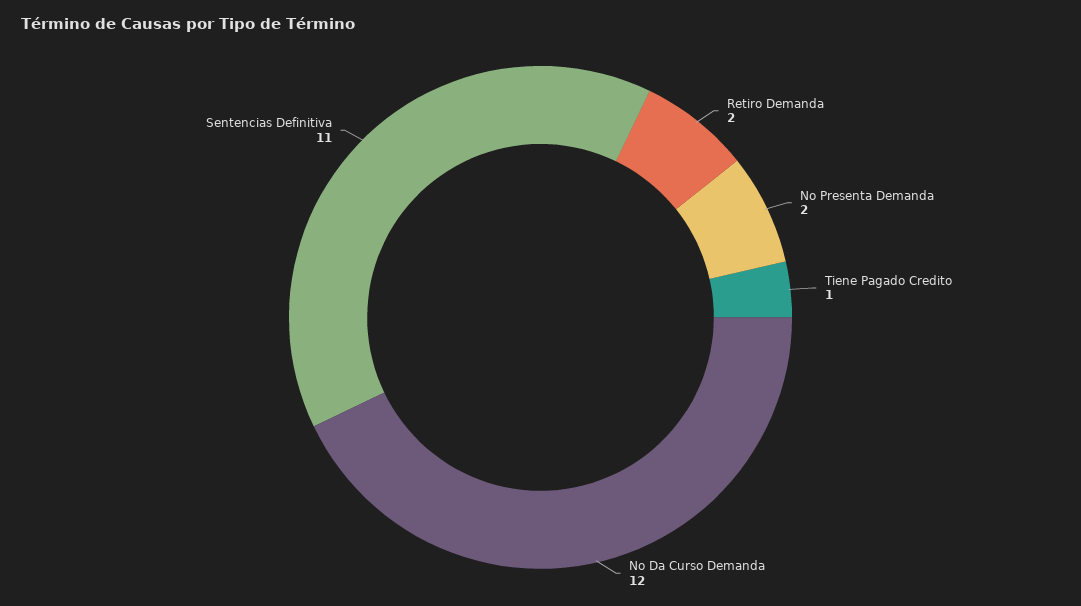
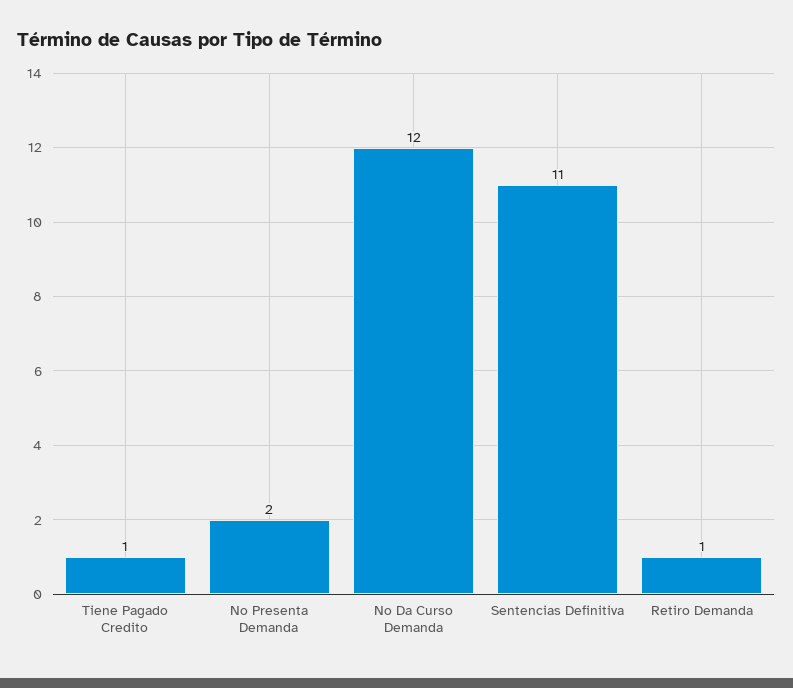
  {
-   "Retiro Demanda": 2,
+   "Retiro Demanda": 1,
    "No Presenta Demanda": 2,
    "Tiene Pagado Credito": 1,
    "No Da Curso Demanda": 12,
    "Sentencias Definitiva": 11
  }

